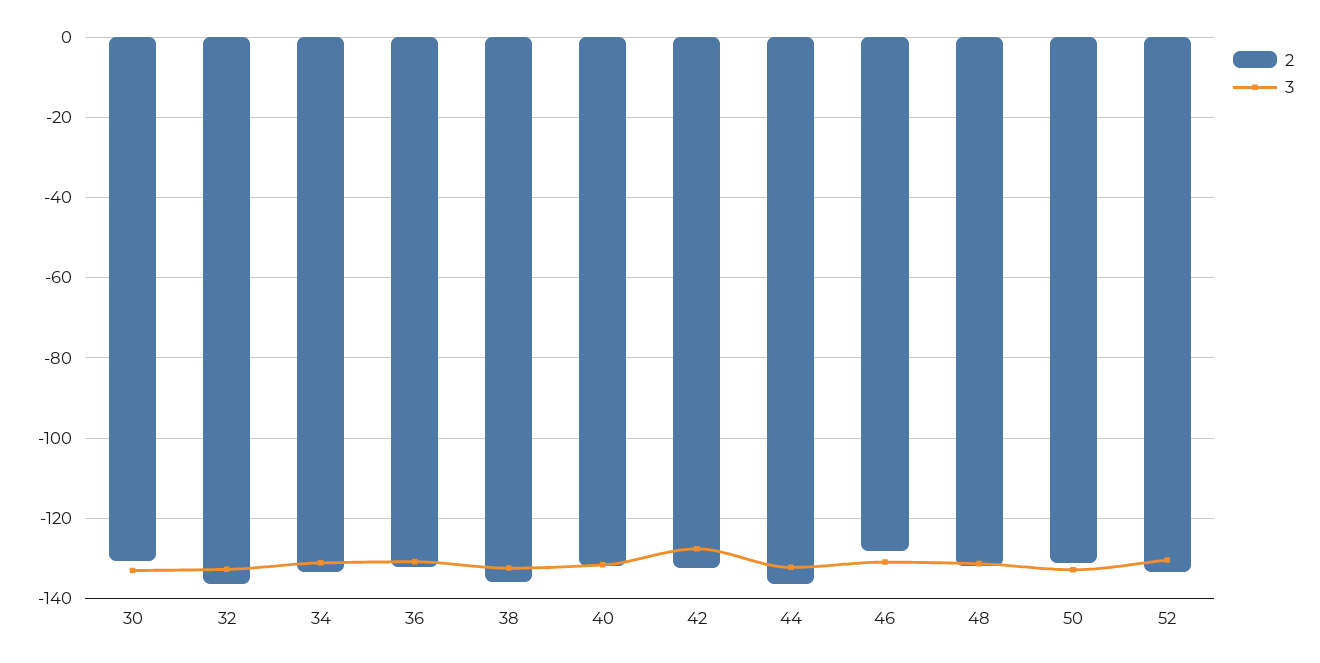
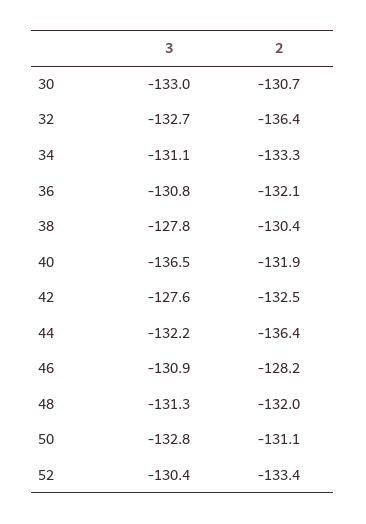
  {
    "2": {
      "30": -130.7,
      "32": -136.4,
      "34": -133.3,
      "36": -132.1,
-     "38": -136,
+     "38": -130.4,
      "40": -131.9,
      "42": -132.5,
      "44": -136.4,
      "46": -128.2,
      "48": -132,
      "50": -131.1,
      "52": -133.4
    },
    "3": {
      "30": -133,
      "32": -132.7,
      "34": -131.1,
      "36": -130.8,
-     "38": -132,
+     "38": -127.8,
-     "40": -132,
+     "40": -136.5,
      "42": -127.6,
      "44": -132.2,
      "46": -130.9,
      "48": -131.3,
      "50": -132.8,
      "52": -130.4
    }
  }

